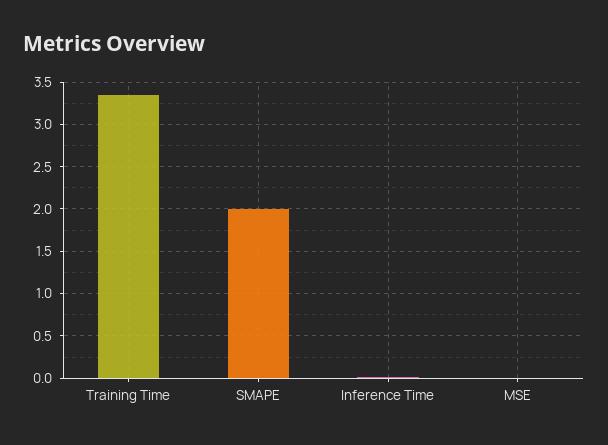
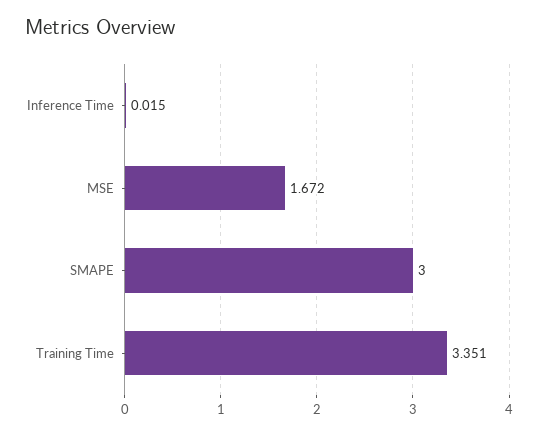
  {
    "Training Time": 3.351,
-   "SMAPE": 2,
+   "SMAPE": 3,
    "Inference Time": 0.015,
-   "MSE": 0
+   "MSE": 1.672
  }

